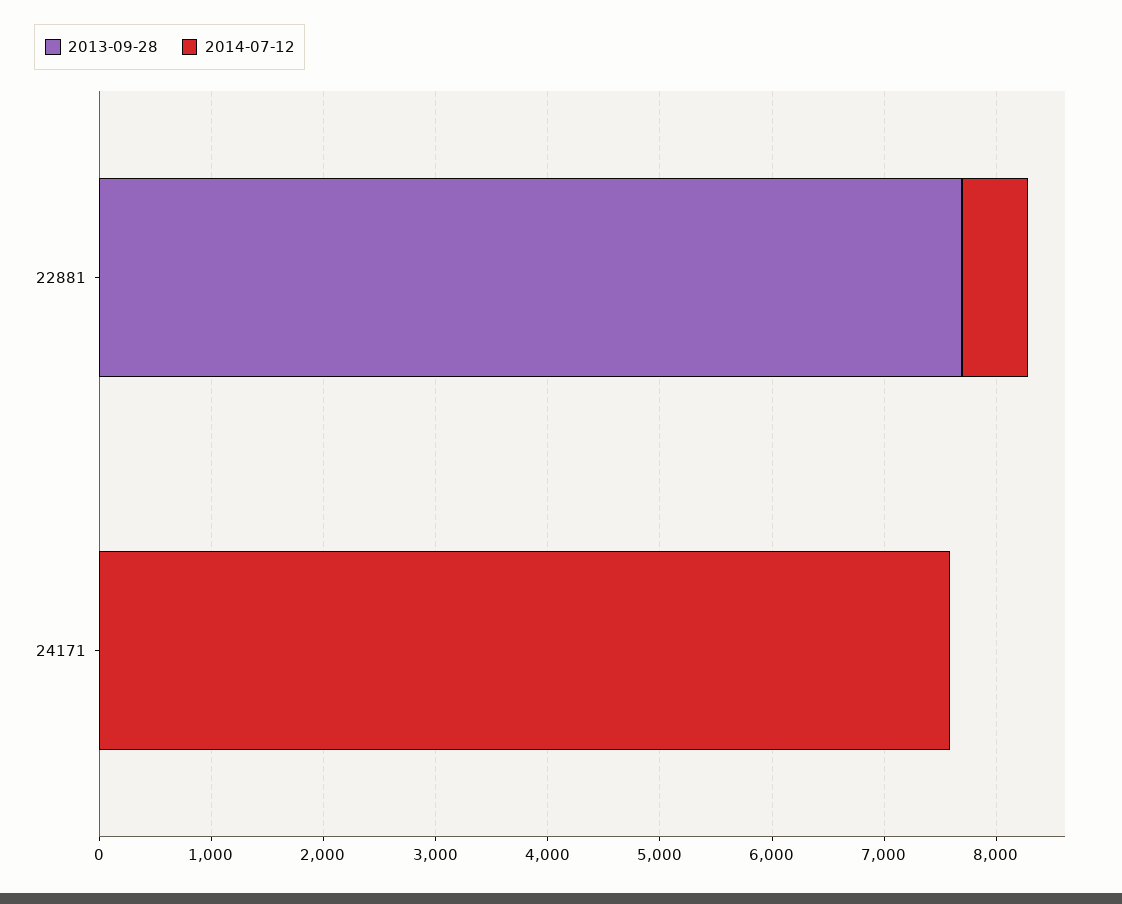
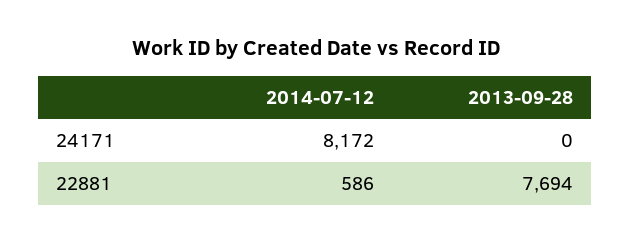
  {
    "2013-09-28": {
      "22881": 7694,
      "24171": 0
    },
    "2014-07-12": {
      "22881": 586,
-     "24171": 7600
+     "24171": 8172
    }
  }

